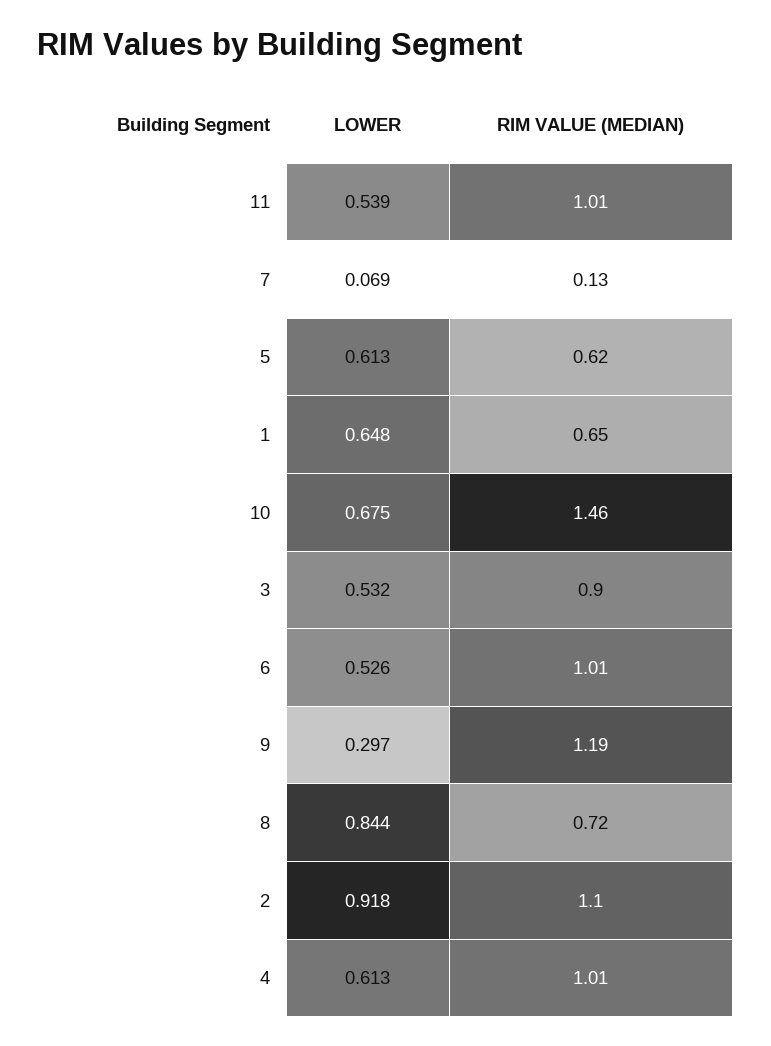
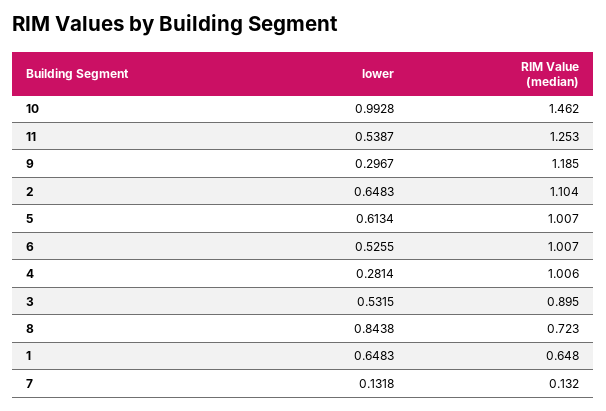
  {
    "LOWER": {
      "11": 0.5387,
-     "7": 0.069,
+     "7": 0.1318,
      "5": 0.6134,
      "1": 0.6483,
-     "10": 0.675,
+     "10": 0.9928,
      "3": 0.5315,
      "6": 0.5255,
      "9": 0.2967,
      "8": 0.8438,
-     "2": 0.918,
+     "2": 0.6483,
-     "4": 0.613
+     "4": 0.2814
    },
    "RIM VALUE (MEDIAN)": {
-     "11": 1.01,
+     "11": 1.253,
      "7": 0.132,
-     "5": 0.62,
+     "5": 1.007,
      "1": 0.648,
      "10": 1.462,
      "3": 0.895,
      "6": 1.007,
      "9": 1.185,
      "8": 0.723,
      "2": 1.104,
      "4": 1.006
    }
  }

